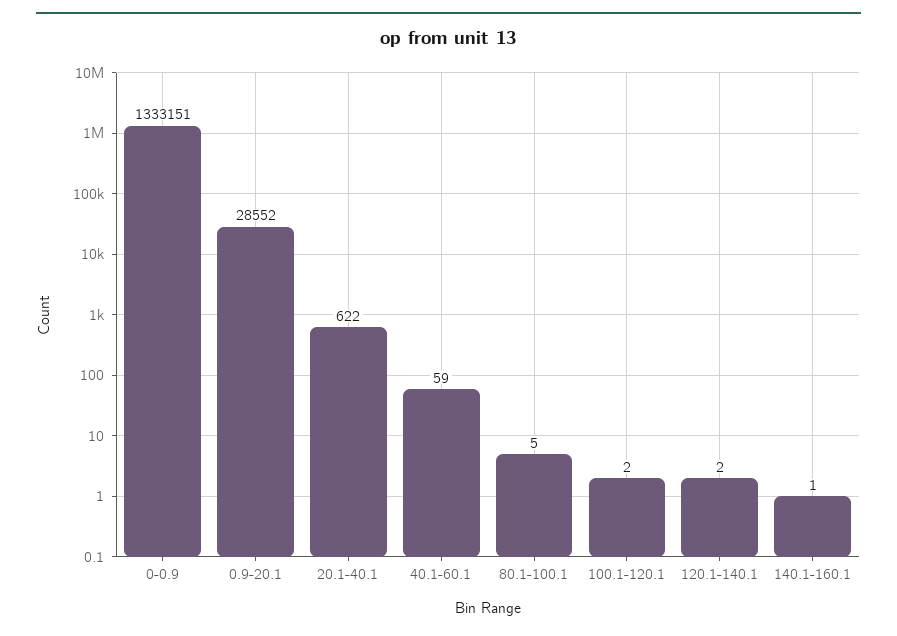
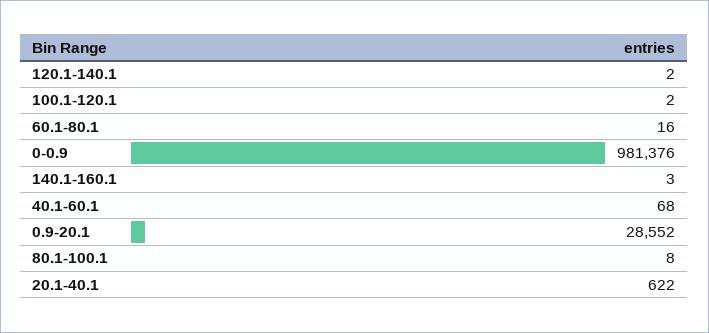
  {
-   "0-0.9": 1333151,
+   "0-0.9": 981376,
    "0.9-20.1": 28552,
    "20.1-40.1": 622,
-   "40.1-60.1": 59,
+   "40.1-60.1": 68,
-   "80.1-100.1": 5,
+   "80.1-100.1": 8,
    "100.1-120.1": 2,
    "120.1-140.1": 2,
-   "140.1-160.1": 1
+   "140.1-160.1": 3,
+   "60.1-80.1": 16
  }

